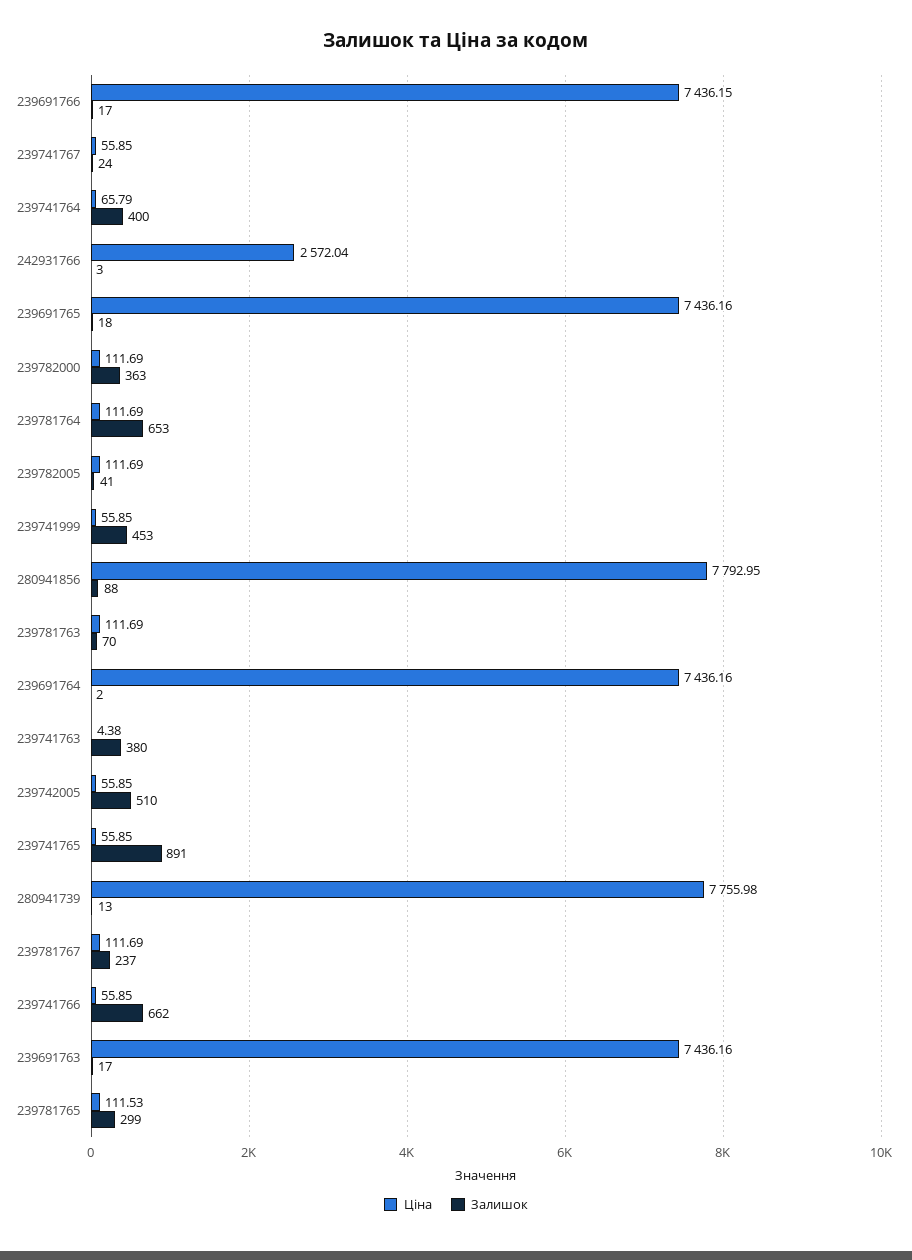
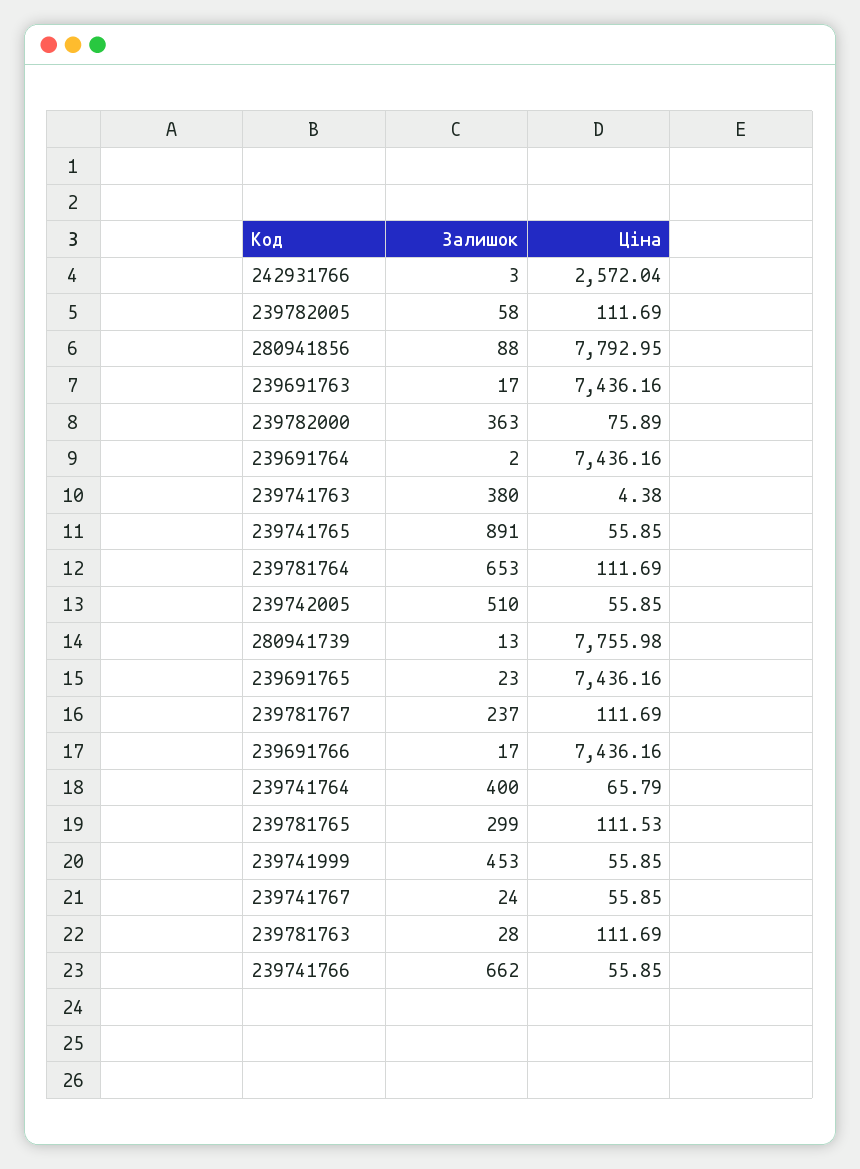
  {
    "Ціна": {
-     "239691766": 7436.15,
+     "239691766": 7436.16,
      "239741767": 55.85,
      "239741764": 65.79,
      "242931766": 2572.04,
      "239691765": 7436.16,
-     "239782000": 111.69,
+     "239782000": 75.89,
      "239781764": 111.69,
      "239782005": 111.69,
      "239741999": 55.85,
      "280941856": 7792.95,
      "239781763": 111.69,
      "239691764": 7436.16,
      "239741763": 4.38,
      "239742005": 55.85,
      "239741765": 55.85,
      "280941739": 7755.98,
      "239781767": 111.69,
      "239741766": 55.85,
      "239691763": 7436.16,
      "239781765": 111.53
    },
    "Залишок": {
      "239691766": 17,
      "239741767": 24,
      "239741764": 400,
      "242931766": 3,
-     "239691765": 18,
+     "239691765": 23,
      "239782000": 363,
      "239781764": 653,
-     "239782005": 41,
+     "239782005": 58,
      "239741999": 453,
      "280941856": 88,
-     "239781763": 70,
+     "239781763": 28,
      "239691764": 2,
      "239741763": 380,
      "239742005": 510,
      "239741765": 891,
      "280941739": 13,
      "239781767": 237,
      "239741766": 662,
      "239691763": 17,
      "239781765": 299
    }
  }

